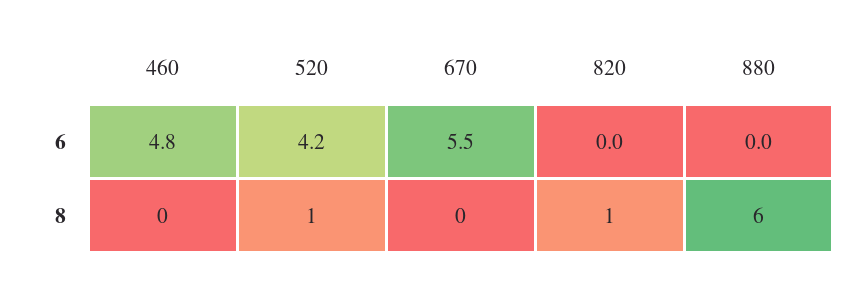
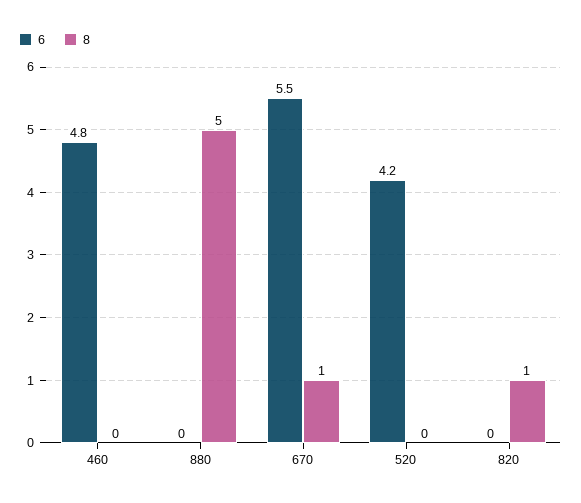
  {
    "6": {
      "460": 4.8,
      "520": 4.2,
      "670": 5.5,
      "820": 0,
      "880": 0
    },
    "8": {
      "460": 0,
-     "520": 1,
+     "520": 0,
-     "670": 0,
+     "670": 1,
      "820": 1,
-     "880": 6
+     "880": 5
    }
  }

